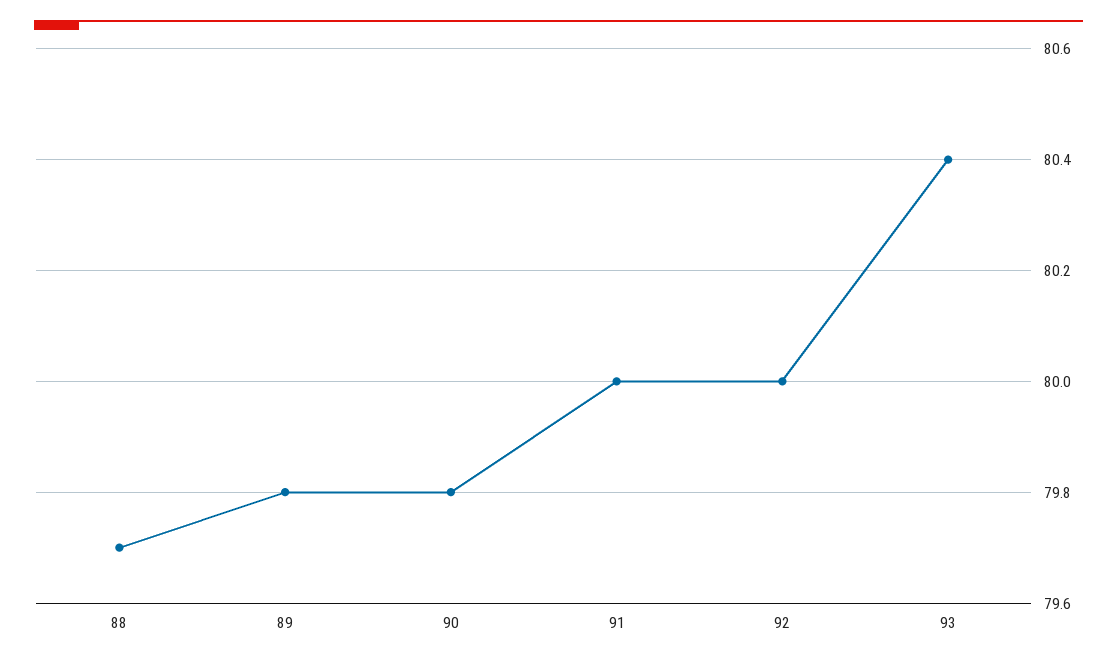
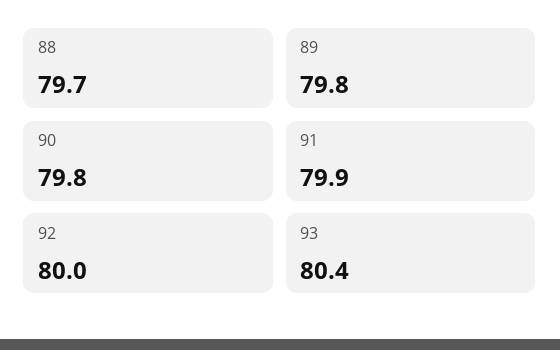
  {
    "88": 79.7,
    "89": 79.8,
    "90": 79.8,
-   "91": 80,
+   "91": 79.9,
    "92": 80,
    "93": 80.4
  }

